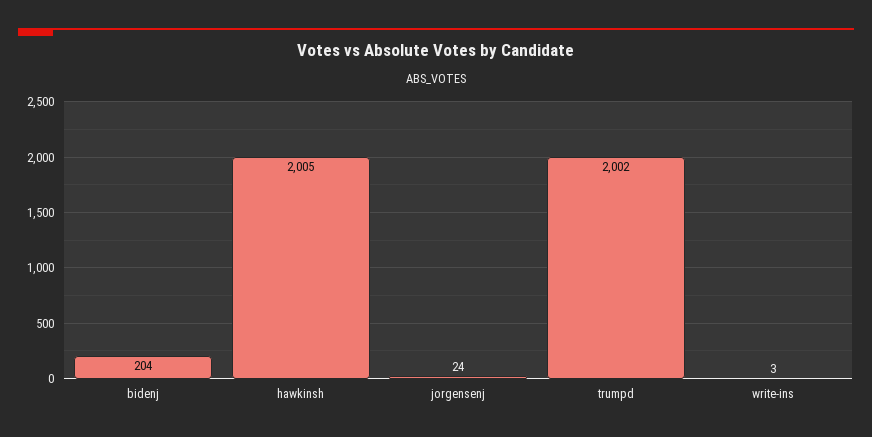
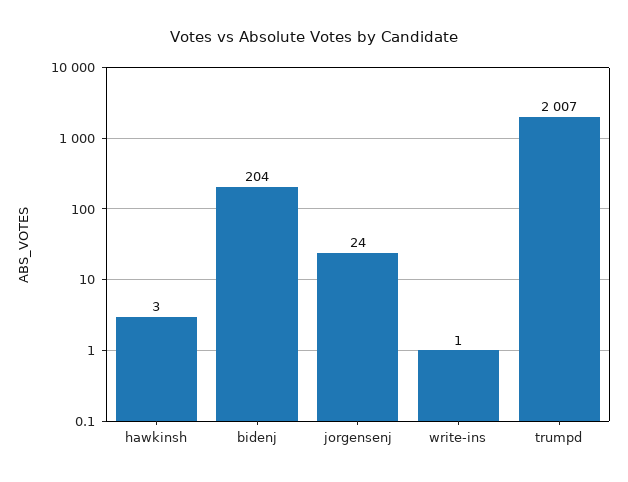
  {
    "bidenj": 204,
-   "hawkinsh": 2005,
+   "hawkinsh": 3,
    "jorgensenj": 24,
-   "trumpd": 2002,
+   "trumpd": 2007,
-   "write-ins": 3
+   "write-ins": 1
  }

